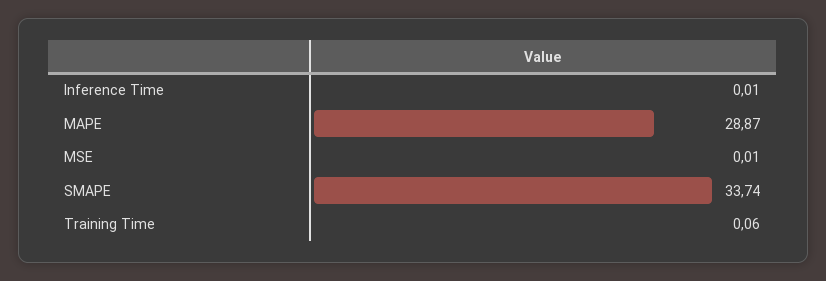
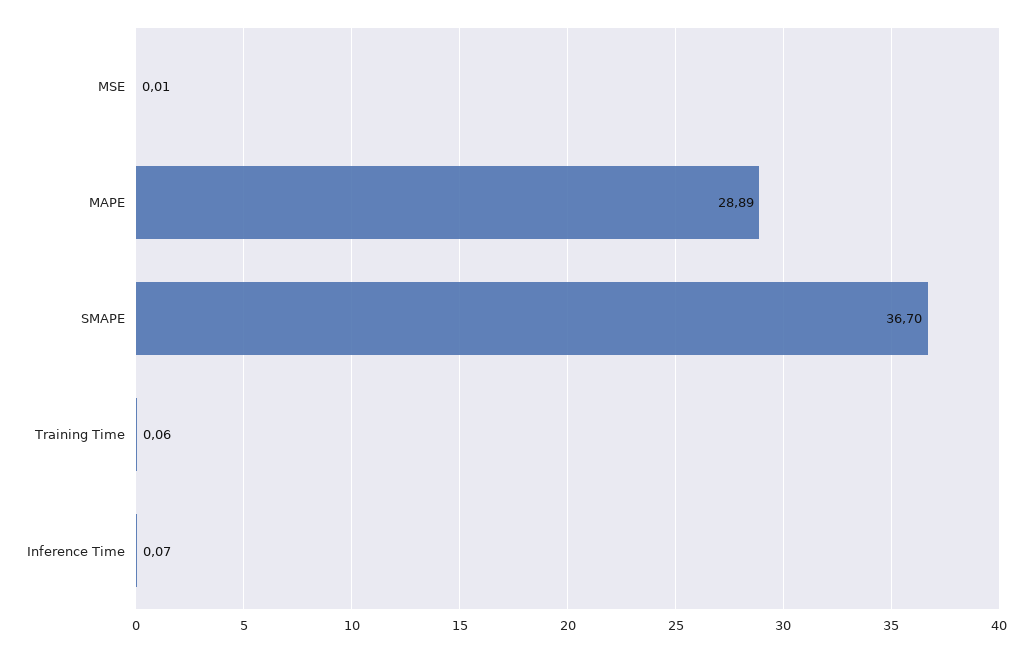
  {
-   "Inference Time": 0.01,
+   "Inference Time": 0.07,
-   "MAPE": 28.87,
+   "MAPE": 28.89,
    "MSE": 0.01,
-   "SMAPE": 33.74,
+   "SMAPE": 36.7,
    "Training Time": 0.06
  }

